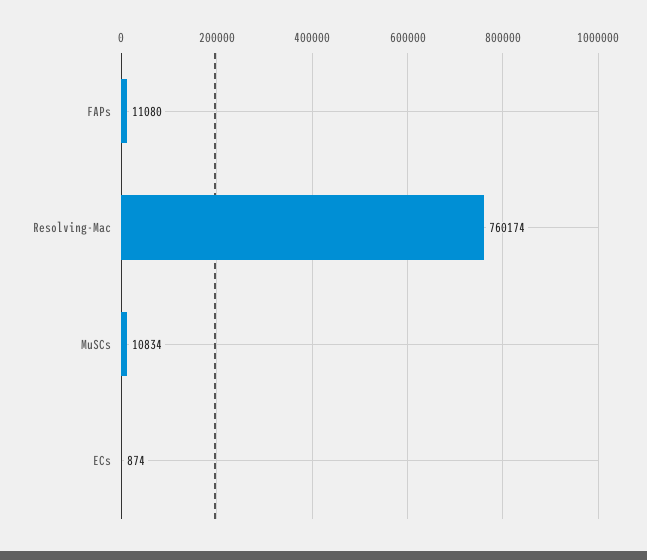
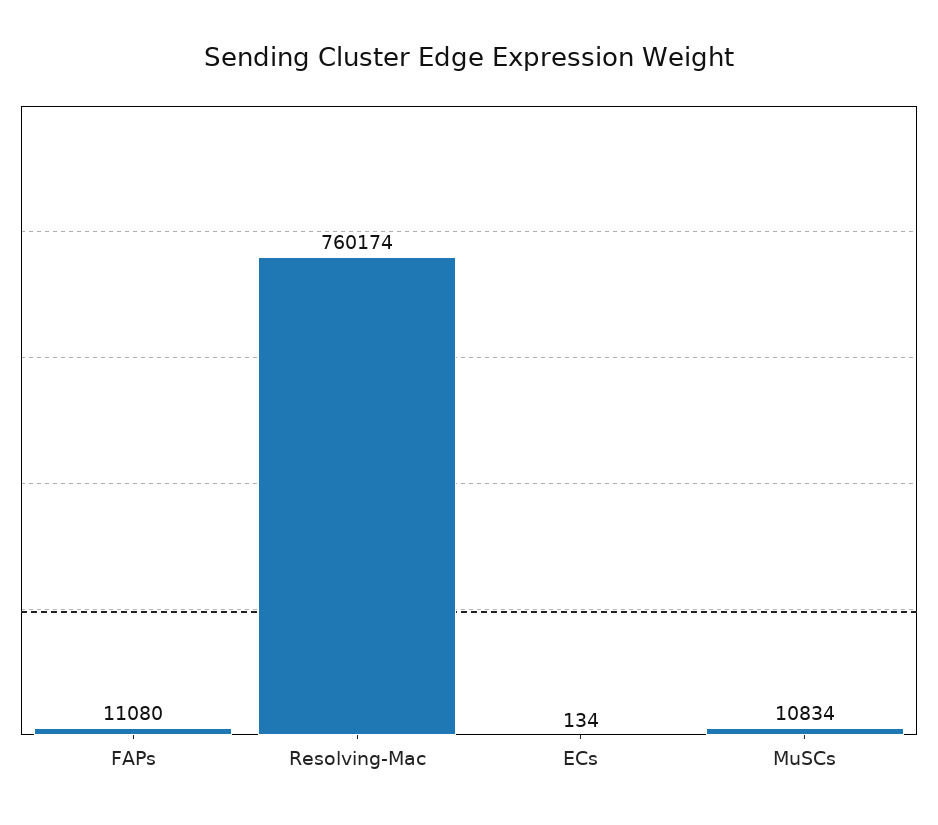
  {
    "FAPs": 11080,
    "Resolving-Mac": 760174,
    "MuSCs": 10834,
-   "ECs": 874
+   "ECs": 134
  }

